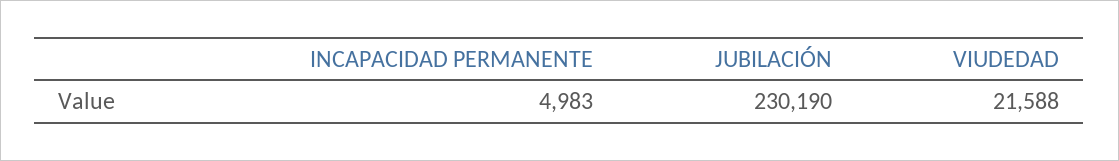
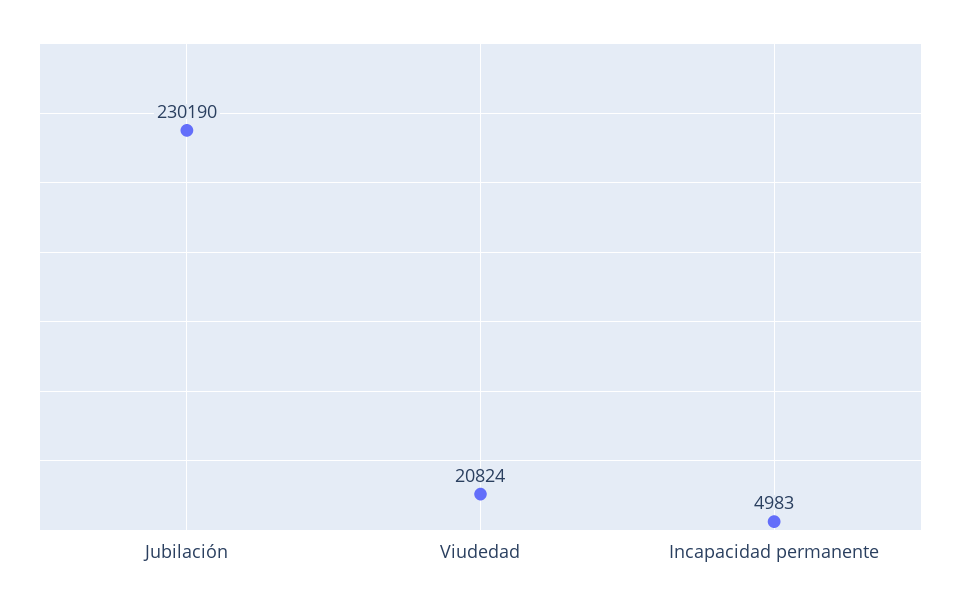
  {
    "INCAPACIDAD PERMANENTE": 4983,
    "JUBILACIÓN": 230190,
-   "VIUDEDAD": 21588
+   "VIUDEDAD": 20824
  }

